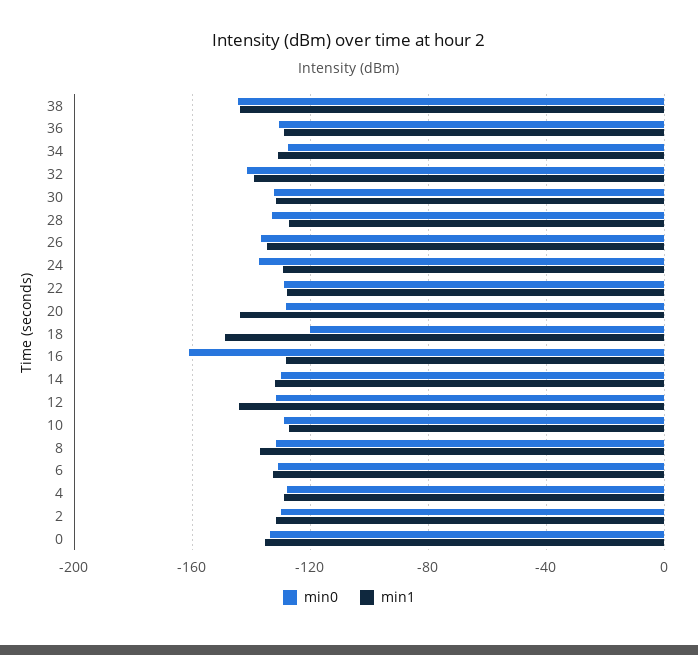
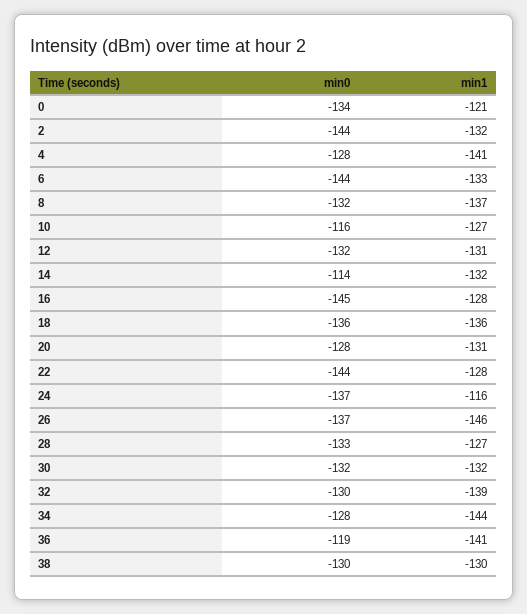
  {
    "min0": {
-     "38": -145,
+     "38": -130,
-     "36": -130,
+     "36": -119,
      "34": -128,
-     "32": -140,
+     "32": -130,
      "30": -132,
      "28": -133,
      "26": -137,
      "24": -137,
-     "22": -130,
+     "22": -144,
      "20": -128,
-     "18": -120,
+     "18": -136,
-     "16": -160,
+     "16": -145,
-     "14": -130,
+     "14": -114,
      "12": -132,
-     "10": -130,
+     "10": -116,
      "8": -132,
-     "6": -130,
+     "6": -144,
      "4": -128,
-     "2": -130,
+     "2": -144,
      "0": -134
    },
    "min1": {
-     "38": -145,
+     "38": -130,
-     "36": -130,
+     "36": -141,
-     "34": -130,
+     "34": -144,
      "32": -139,
      "30": -132,
      "28": -127,
-     "26": -135,
+     "26": -146,
-     "24": -130,
+     "24": -116,
      "22": -128,
-     "20": -145,
+     "20": -131,
-     "18": -150,
+     "18": -136,
      "16": -128,
      "14": -132,
-     "12": -145,
+     "12": -131,
      "10": -127,
      "8": -137,
      "6": -133,
-     "4": -130,
+     "4": -141,
      "2": -132,
-     "0": -135
+     "0": -121
    }
  }

